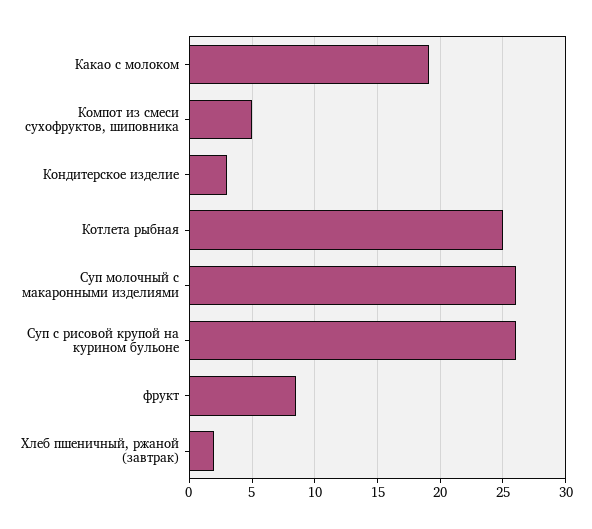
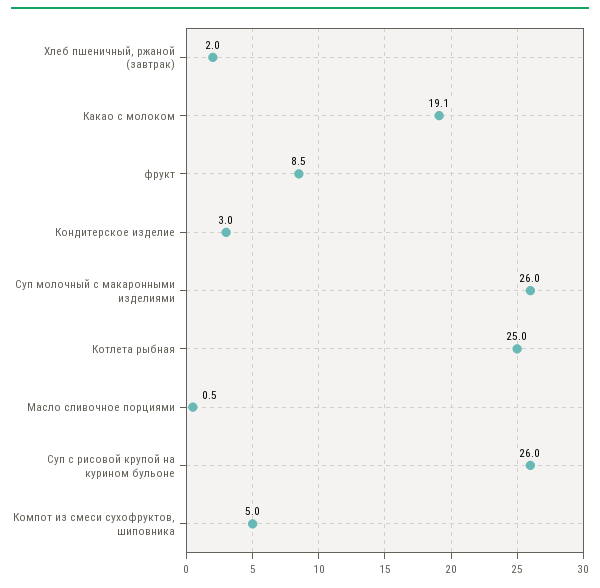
  {
    "Какао с молоком": 19.1,
    "Компот из смеси сухофруктов, шиповника": 5,
    "Кондитерское изделие": 3,
    "Котлета рыбная": 25,
    "Суп молочный с макаронными изделиями": 26,
    "Суп с рисовой крупой на курином бульоне": 26,
    "фрукт": 8.5,
-   "Хлеб пшеничный, ржаной (завтрак)": 2
+   "Хлеб пшеничный, ржаной (завтрак)": 2,
+   "Масло сливочное порциями": 0.5
  }

